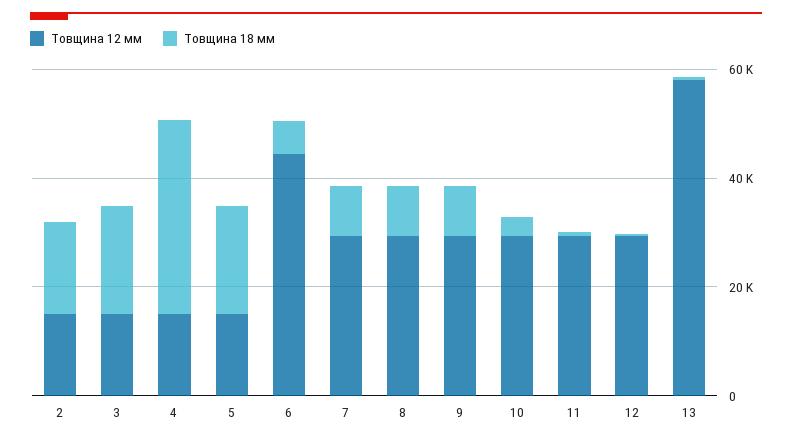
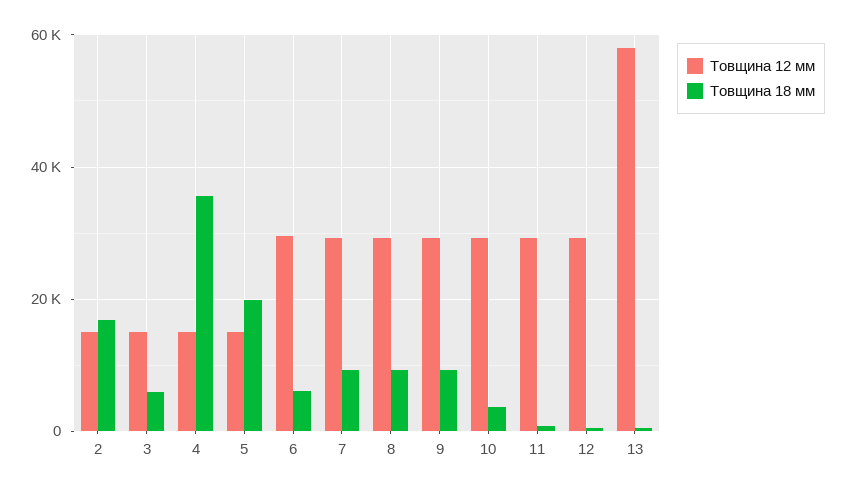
  {
    "Товщина 12 мм": {
      "2": 16000,
      "3": 16000,
      "4": 16000,
      "5": 16000,
-     "6": 45000,
+     "6": 30000,
      "7": 30000,
      "8": 30000,
      "9": 30000,
      "10": 30000,
      "11": 30000,
      "12": 30000,
      "13": 58000
    },
    "Товщина 18 мм": {
      "2": 16000,
-     "3": 20000,
+     "3": 6000,
      "4": 36000,
      "5": 20000,
      "6": 6000,
      "7": 10000,
      "8": 10000,
      "9": 10000,
      "10": 4000,
      "11": 0,
      "12": 0,
      "13": 0
    }
  }

